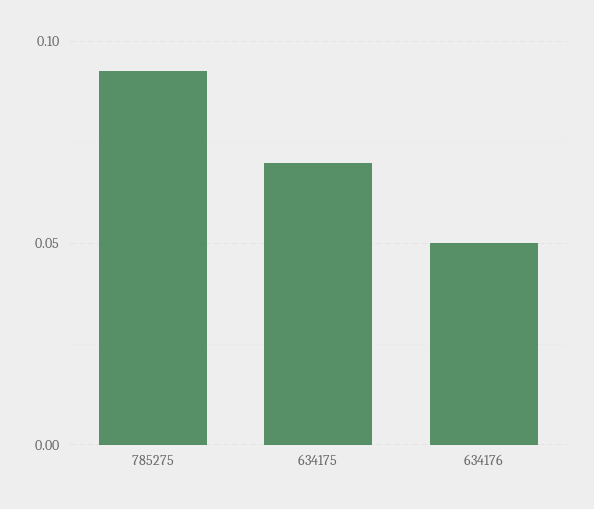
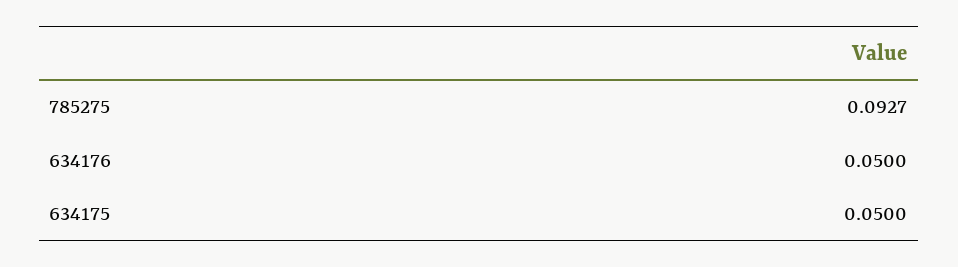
  {
    "785275": 0.0927,
-   "634175": 0.07,
+   "634175": 0.05,
    "634176": 0.05
  }

